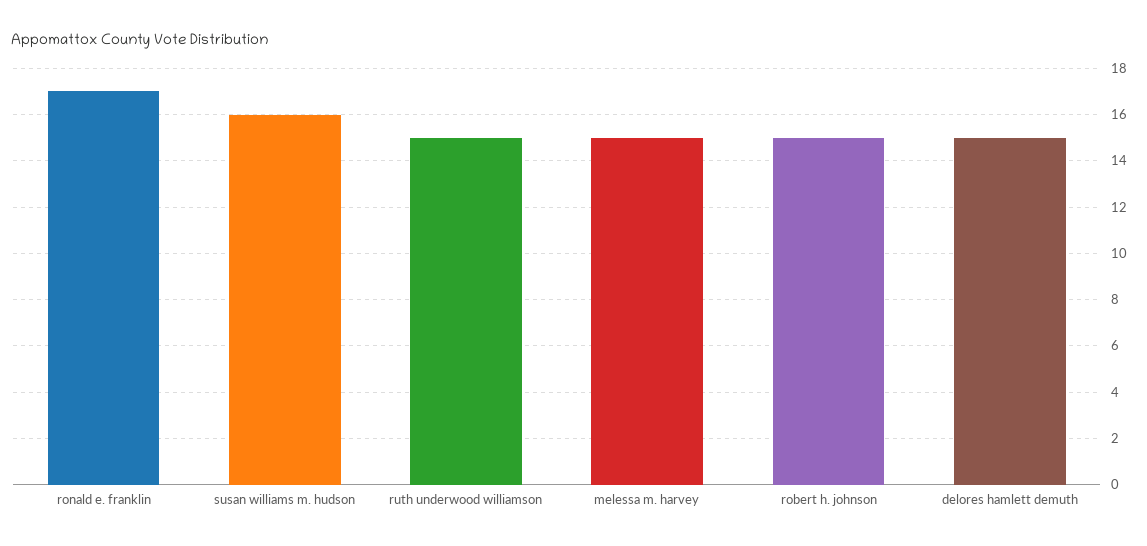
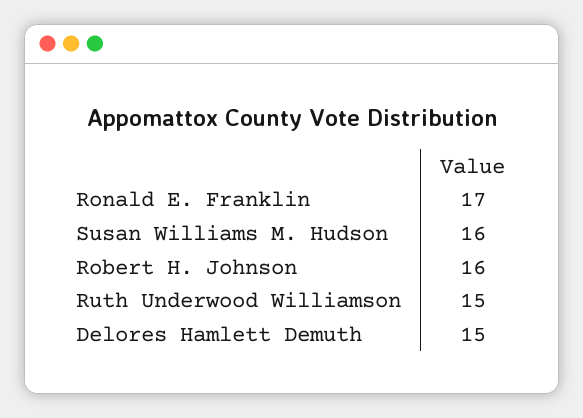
  {
    "ronald e. franklin": 17,
    "susan williams m. hudson": 16,
    "ruth underwood williamson": 15,
-   "melessa m. harvey": 15,
-   "robert h. johnson": 15,
+   "robert h. johnson": 16,
    "delores hamlett demuth": 15
  }

